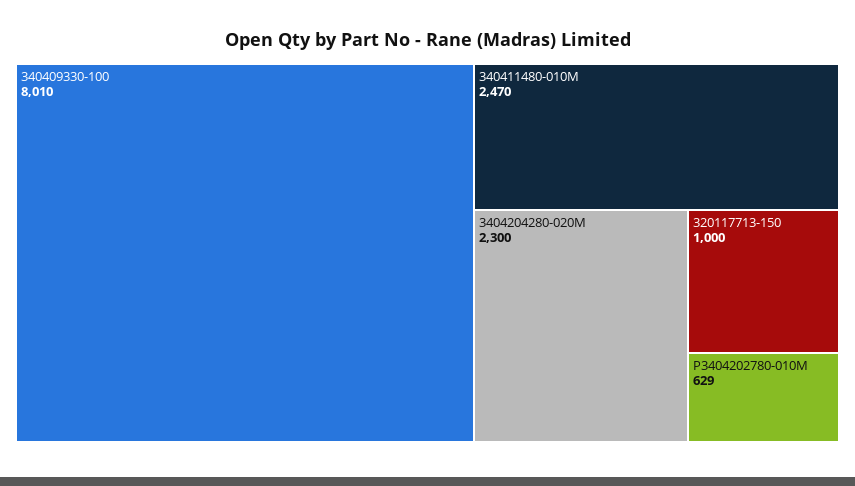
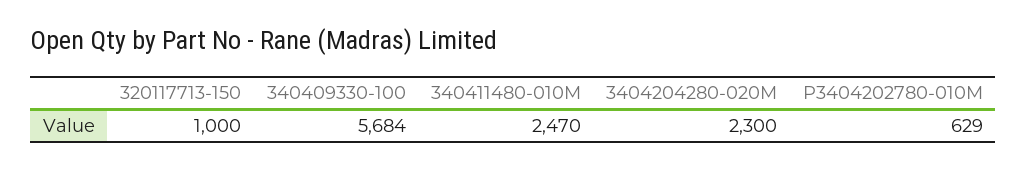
  {
-   "340409330-100": 8010,
+   "340409330-100": 5684,
    "340411480-010M": 2470,
    "3404204280-020M": 2300,
    "320117713-150": 1000,
    "P3404202780-010M": 629
  }

